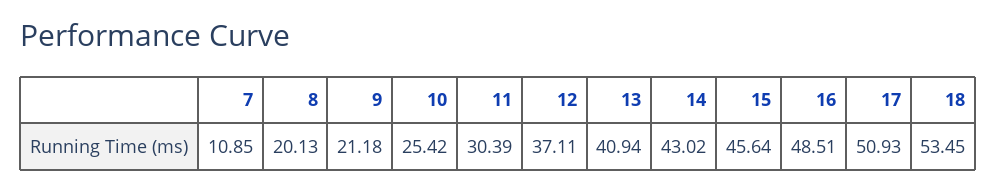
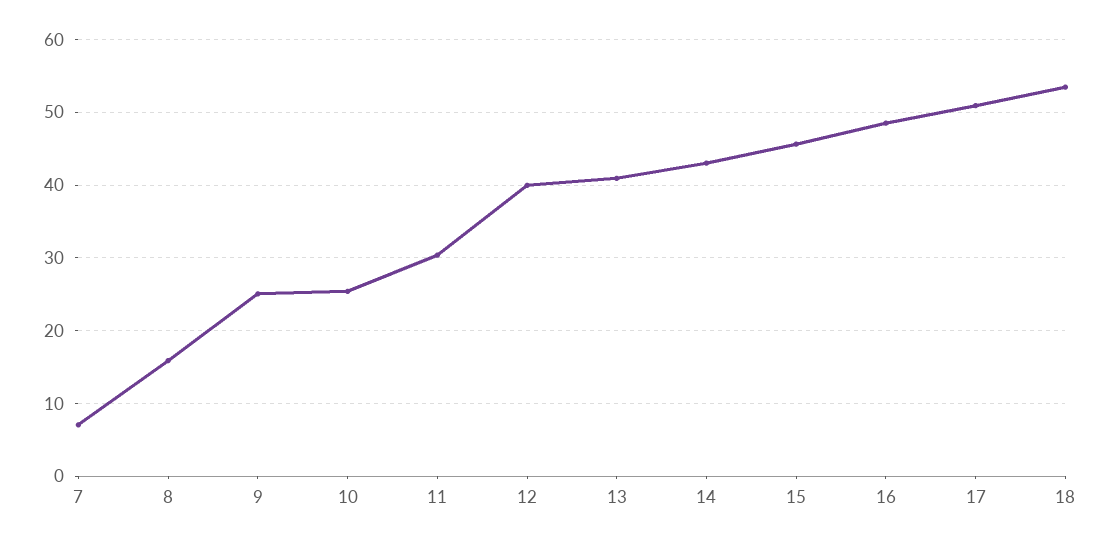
  {
-   "7": 10.85,
+   "7": 7,
-   "8": 20.13,
+   "8": 16,
-   "9": 21.18,
+   "9": 25,
    "10": 25.42,
    "11": 30.39,
-   "12": 37.11,
+   "12": 40,
    "13": 40.94,
    "14": 43.02,
    "15": 45.64,
    "16": 48.51,
    "17": 50.93,
    "18": 53.45
  }

